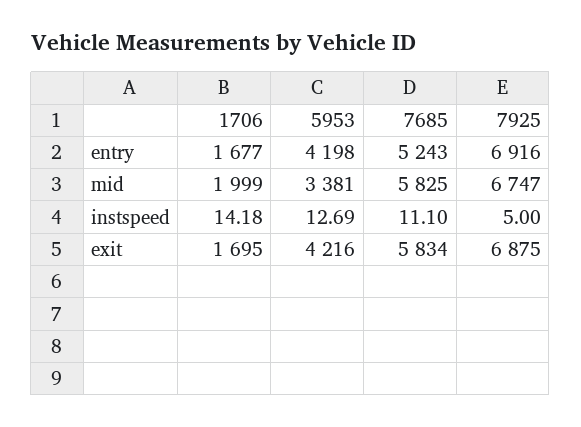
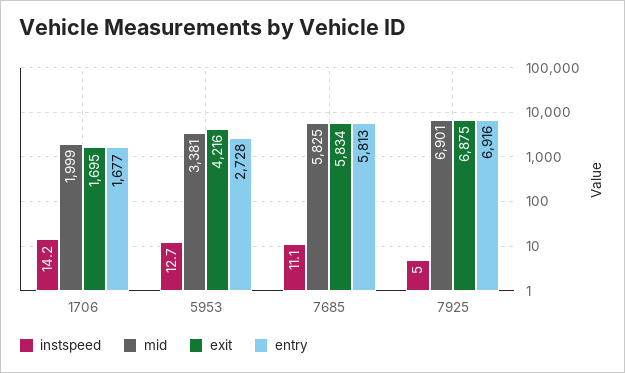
  {
    "entry": {
      "1706": 1677,
-     "5953": 4198,
+     "5953": 2728,
-     "7685": 5243,
+     "7685": 5813,
      "7925": 6916
    },
    "mid": {
      "1706": 1999,
      "5953": 3381,
      "7685": 5825,
-     "7925": 6747
+     "7925": 6901
    },
    "instspeed": {
      "1706": 14.18,
      "5953": 12.69,
      "7685": 11.1,
      "7925": 5
    },
    "exit": {
      "1706": 1695,
      "5953": 4216,
      "7685": 5834,
      "7925": 6875
    }
  }

